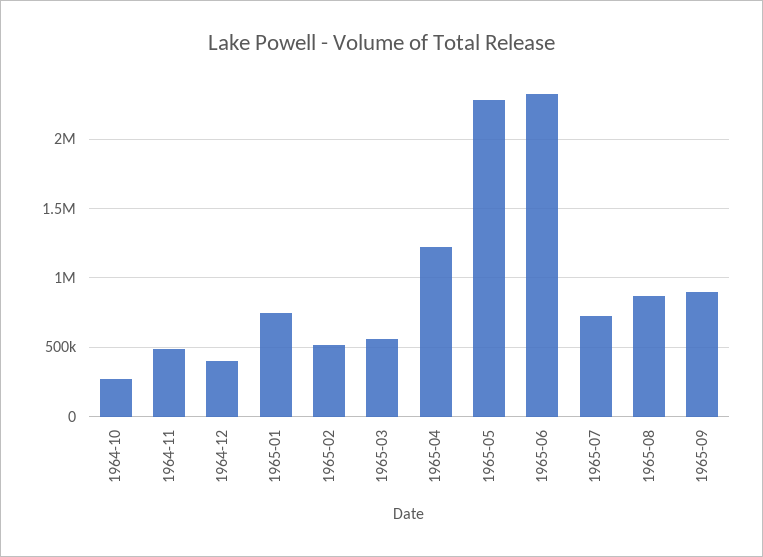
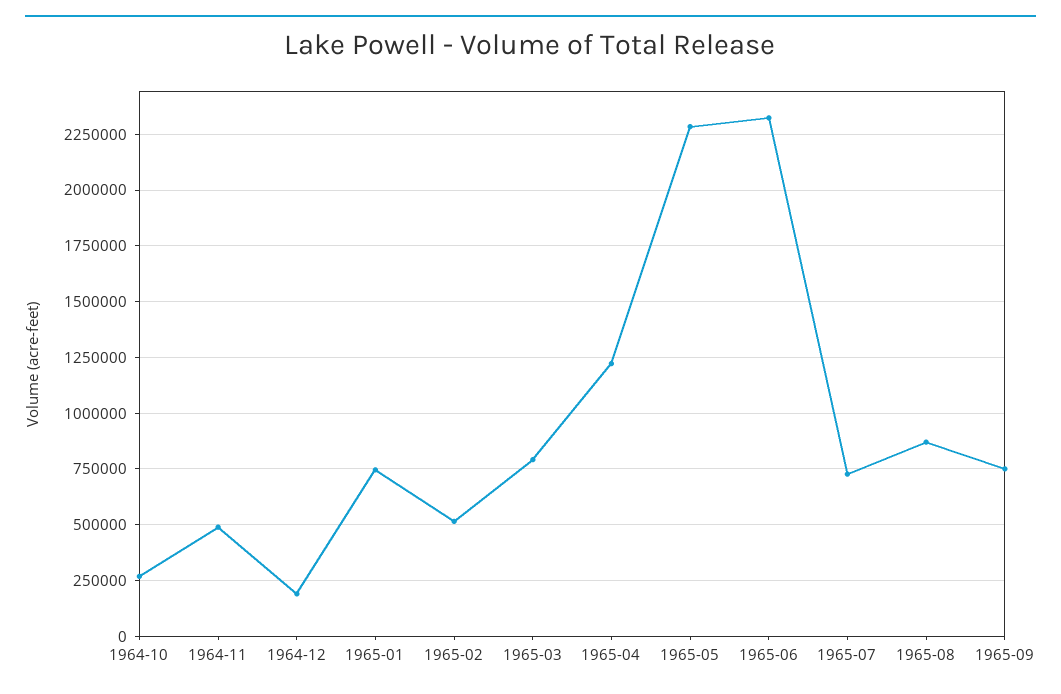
  {
    "1964-10": 250000,
    "1964-11": 500000,
-   "1964-12": 400000,
+   "1964-12": 200000,
    "1965-01": 750000,
    "1965-02": 500000,
-   "1965-03": 550000,
+   "1965-03": 800000,
    "1965-04": 1200000,
    "1965-05": 2300000,
    "1965-06": 2300000,
    "1965-07": 750000,
    "1965-08": 850000,
-   "1965-09": 900000
+   "1965-09": 750000
  }

